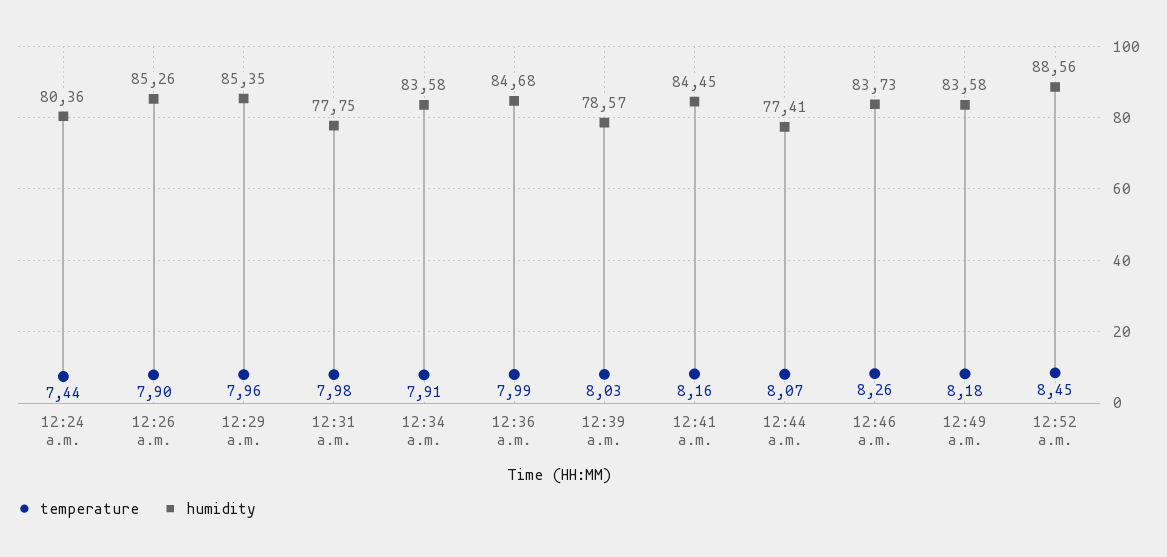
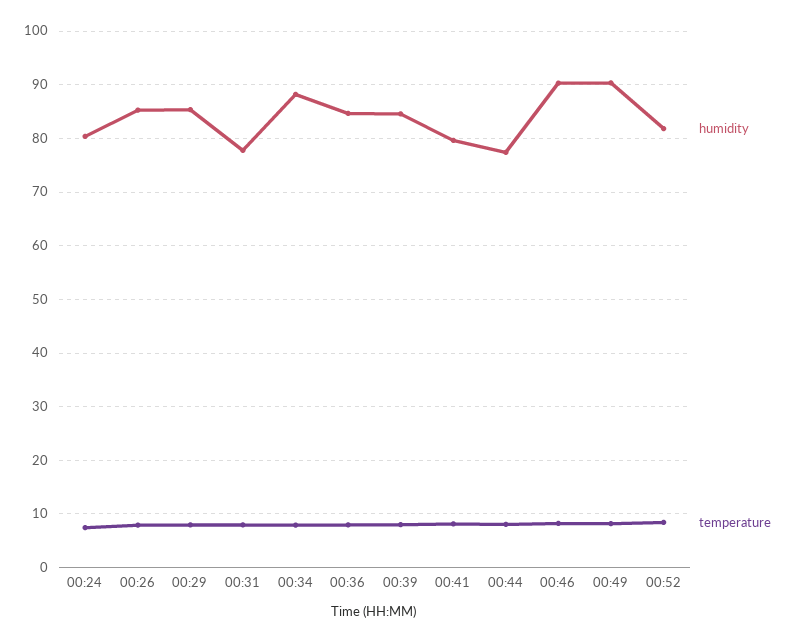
  {
    "temperature": {
      "12:24 a.m.": 7.44,
      "12:26 a.m.": 7.9,
      "12:29 a.m.": 7.96,
      "12:31 a.m.": 7.98,
      "12:34 a.m.": 7.91,
      "12:36 a.m.": 7.99,
      "12:39 a.m.": 8.03,
      "12:41 a.m.": 8.16,
      "12:44 a.m.": 8.07,
      "12:46 a.m.": 8.26,
      "12:49 a.m.": 8.18,
      "12:52 a.m.": 8.45
    },
    "humidity": {
      "12:24 a.m.": 80.36,
      "12:26 a.m.": 85.26,
      "12:29 a.m.": 85.35,
      "12:31 a.m.": 77.75,
-     "12:34 a.m.": 83.58,
+     "12:34 a.m.": 88,
      "12:36 a.m.": 84.68,
-     "12:39 a.m.": 78.57,
+     "12:39 a.m.": 84,
-     "12:41 a.m.": 84.45,
+     "12:41 a.m.": 80,
      "12:44 a.m.": 77.41,
-     "12:46 a.m.": 83.73,
+     "12:46 a.m.": 90,
-     "12:49 a.m.": 83.58,
+     "12:49 a.m.": 90,
-     "12:52 a.m.": 88.56
+     "12:52 a.m.": 82
    }
  }

